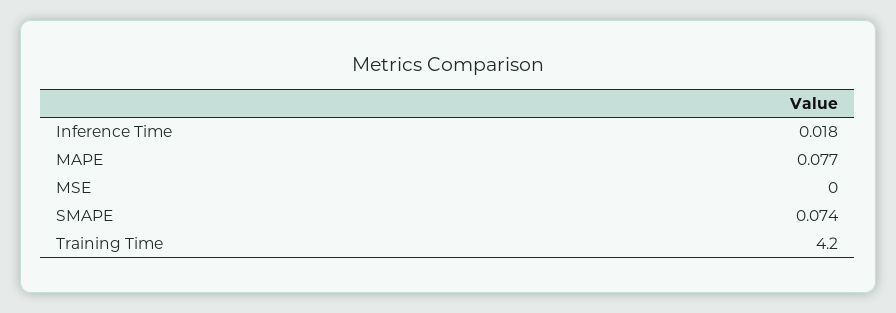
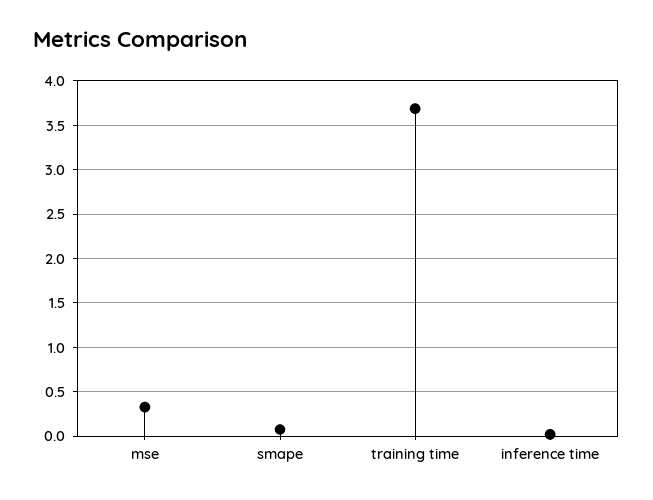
  {
    "Inference Time": 0.018,
-   "MAPE": 0.077,
-   "MSE": 0,
+   "MSE": 0.3,
    "SMAPE": 0.074,
-   "Training Time": 4.2
+   "Training Time": 3.7
  }

